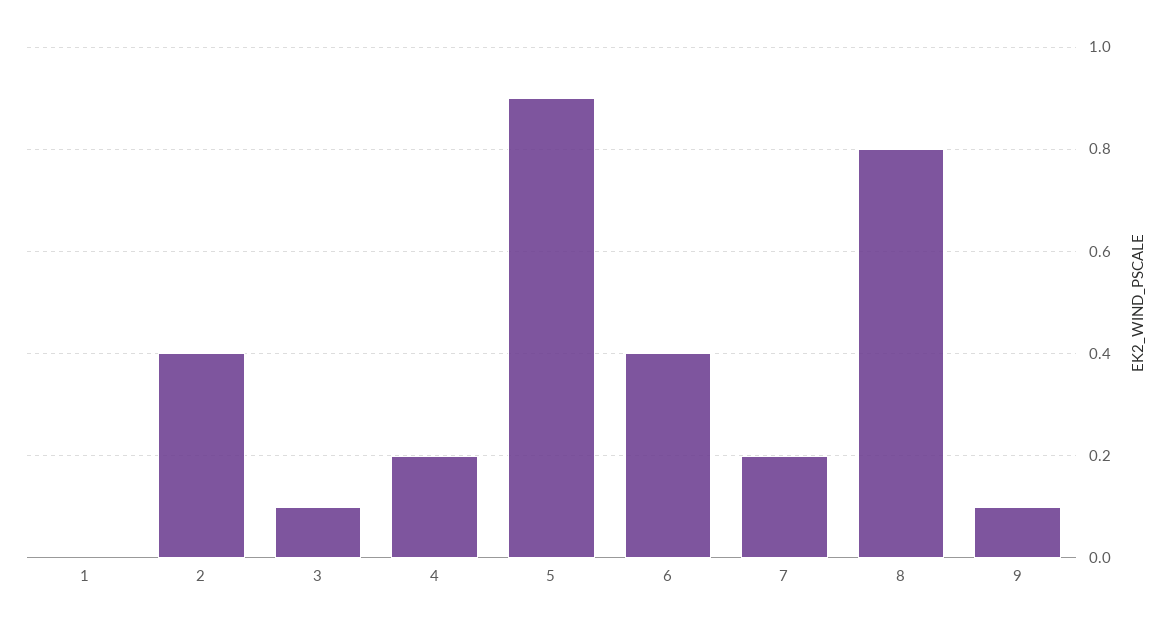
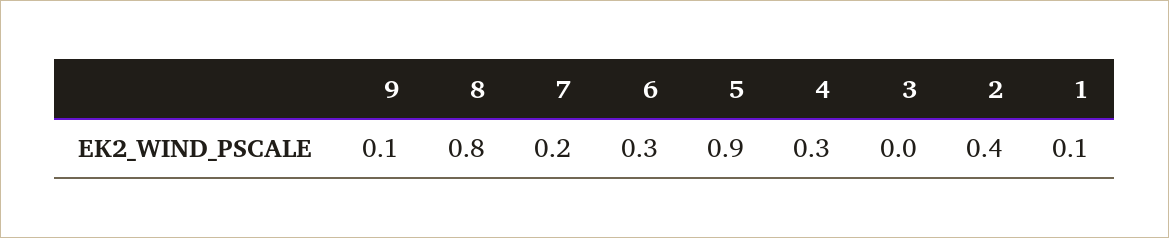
  {
-   "1": 0,
+   "1": 0.1,
    "2": 0.4,
-   "3": 0.1,
+   "3": 0,
-   "4": 0.2,
+   "4": 0.3,
    "5": 0.9,
-   "6": 0.4,
+   "6": 0.3,
    "7": 0.2,
    "8": 0.8,
    "9": 0.1
  }

